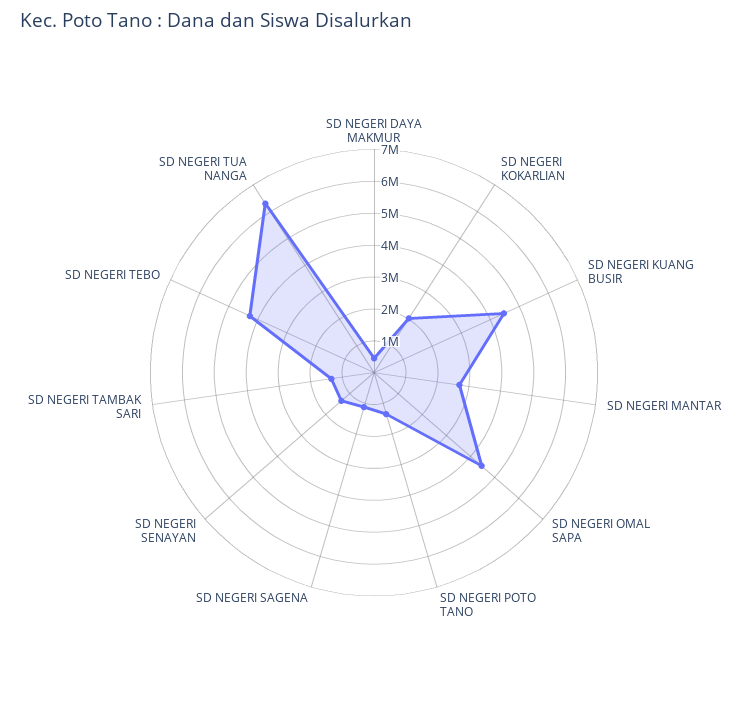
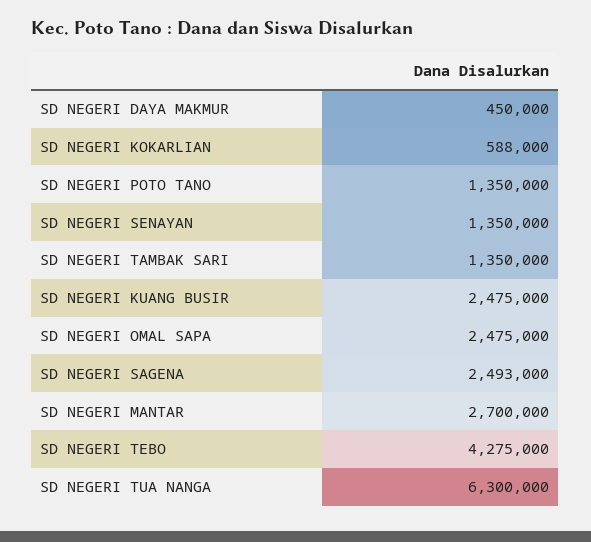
  {
    "SD NEGERI DAYA MAKMUR": 450000,
-   "SD NEGERI KOKARLIAN": 2000000,
+   "SD NEGERI KOKARLIAN": 588000,
-   "SD NEGERI KUANG BUSIR": 4500000,
+   "SD NEGERI KUANG BUSIR": 2475000,
    "SD NEGERI MANTAR": 2700000,
-   "SD NEGERI OMAL SAPA": 4500000,
+   "SD NEGERI OMAL SAPA": 2475000,
    "SD NEGERI POTO TANO": 1350000,
-   "SD NEGERI SAGENA": 1000000,
+   "SD NEGERI SAGENA": 2493000,
    "SD NEGERI SENAYAN": 1350000,
    "SD NEGERI TAMBAK SARI": 1350000,
    "SD NEGERI TEBO": 4275000,
    "SD NEGERI TUA NANGA": 6300000
  }

